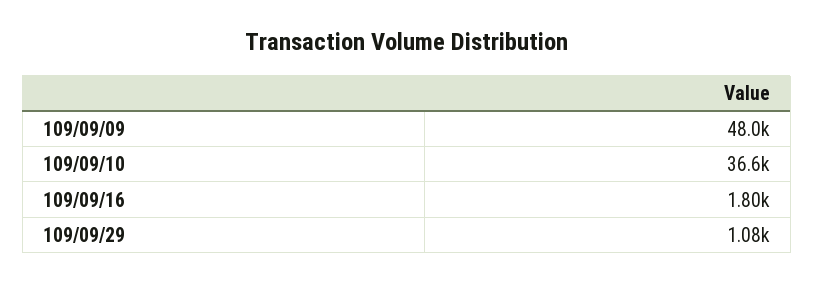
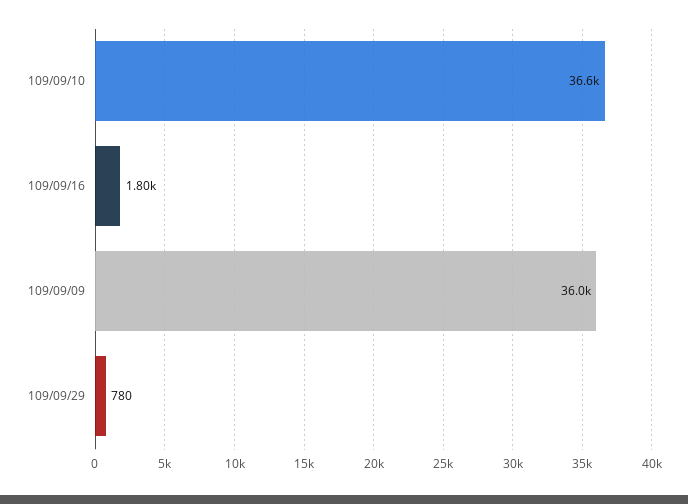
  {
-   "109/09/09": 48000,
+   "109/09/09": 36000,
    "109/09/10": 36600,
    "109/09/16": 1800,
-   "109/09/29": 1080
+   "109/09/29": 780
  }

